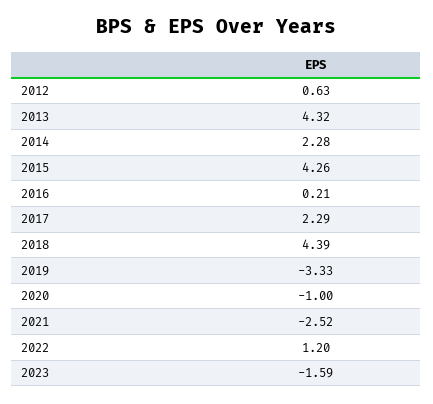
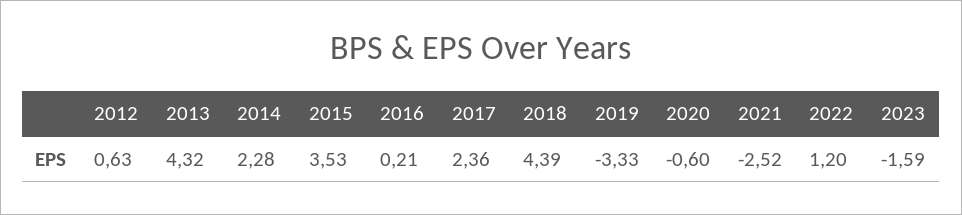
  {
    "2012": 0.63,
    "2013": 4.32,
    "2014": 2.28,
-   "2015": 4.26,
+   "2015": 3.53,
    "2016": 0.21,
-   "2017": 2.29,
+   "2017": 2.36,
    "2018": 4.39,
    "2019": -3.33,
-   "2020": -1,
+   "2020": -0.6,
    "2021": -2.52,
    "2022": 1.2,
    "2023": -1.59
  }

